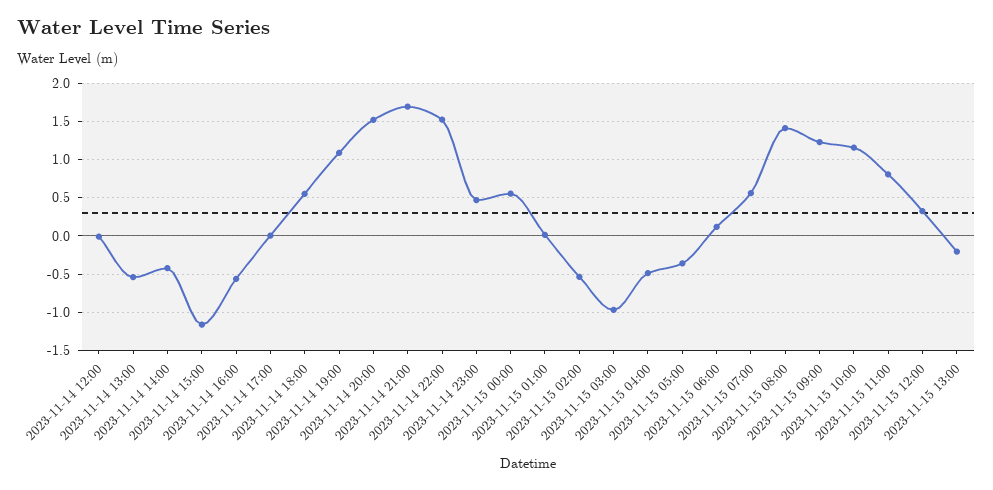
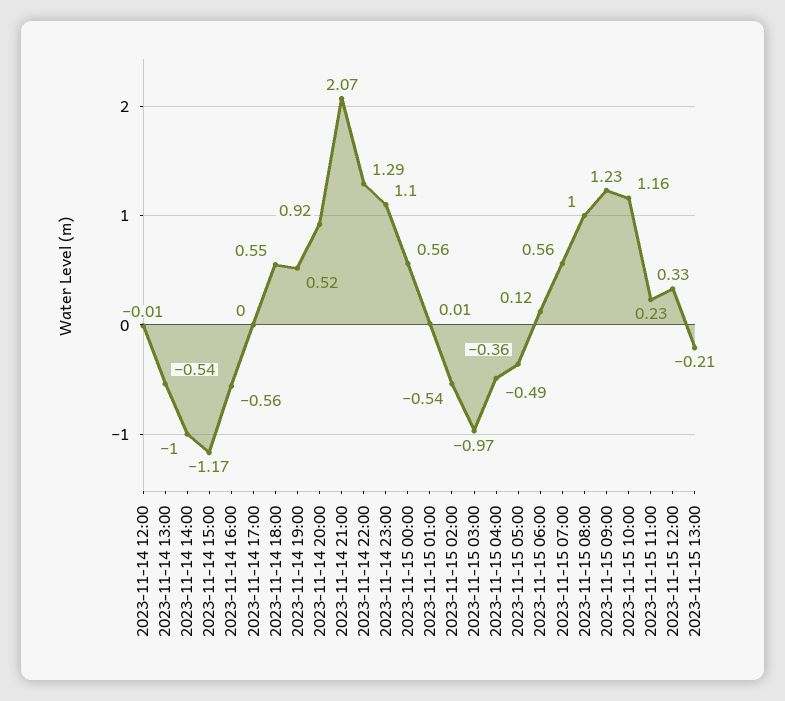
  {
    "2023-11-14 12:00": -0.01,
    "2023-11-14 13:00": -0.54,
-   "2023-11-14 14:00": -0.4,
+   "2023-11-14 14:00": -1,
    "2023-11-14 15:00": -1.17,
    "2023-11-14 16:00": -0.56,
    "2023-11-14 17:00": 0,
    "2023-11-14 18:00": 0.55,
-   "2023-11-14 19:00": 1.1,
+   "2023-11-14 19:00": 0.52,
-   "2023-11-14 20:00": 1.5,
+   "2023-11-14 20:00": 0.92,
-   "2023-11-14 21:00": 1.7,
+   "2023-11-14 21:00": 2.07,
-   "2023-11-14 22:00": 1.5,
+   "2023-11-14 22:00": 1.29,
-   "2023-11-14 23:00": 0.5,
+   "2023-11-14 23:00": 1.1,
    "2023-11-15 00:00": 0.56,
    "2023-11-15 01:00": 0.01,
    "2023-11-15 02:00": -0.54,
    "2023-11-15 03:00": -0.97,
    "2023-11-15 04:00": -0.49,
    "2023-11-15 05:00": -0.36,
    "2023-11-15 06:00": 0.12,
    "2023-11-15 07:00": 0.56,
-   "2023-11-15 08:00": 1.4,
+   "2023-11-15 08:00": 1,
    "2023-11-15 09:00": 1.23,
    "2023-11-15 10:00": 1.16,
-   "2023-11-15 11:00": 0.8,
+   "2023-11-15 11:00": 0.23,
    "2023-11-15 12:00": 0.33,
    "2023-11-15 13:00": -0.21
  }

